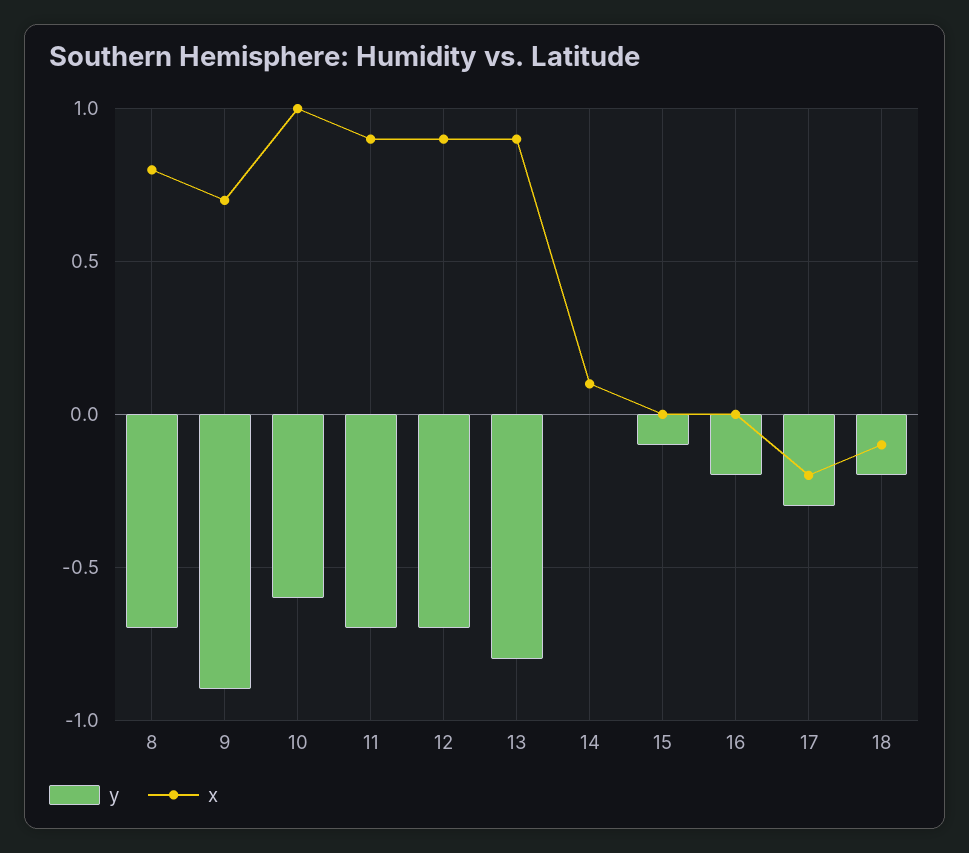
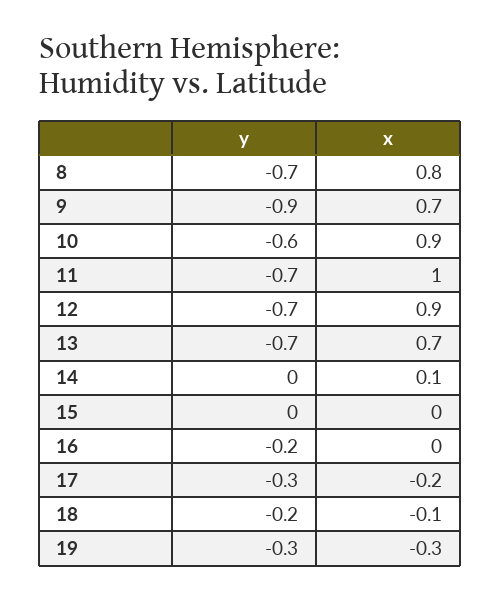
  {
    "y": {
      "8": -0.7,
      "9": -0.9,
      "10": -0.6,
      "11": -0.7,
      "12": -0.7,
-     "13": -0.8,
+     "13": -0.7,
      "14": 0,
-     "15": -0.1,
+     "15": 0,
      "16": -0.2,
      "17": -0.3,
-     "18": -0.2
+     "18": -0.2,
+     "19": -0.3
    },
    "x": {
      "8": 0.8,
      "9": 0.7,
-     "10": 1,
+     "10": 0.9,
-     "11": 0.9,
+     "11": 1,
      "12": 0.9,
-     "13": 0.9,
+     "13": 0.7,
      "14": 0.1,
      "15": 0,
      "16": 0,
      "17": -0.2,
-     "18": -0.1
+     "18": -0.1,
+     "19": -0.3
    }
  }

